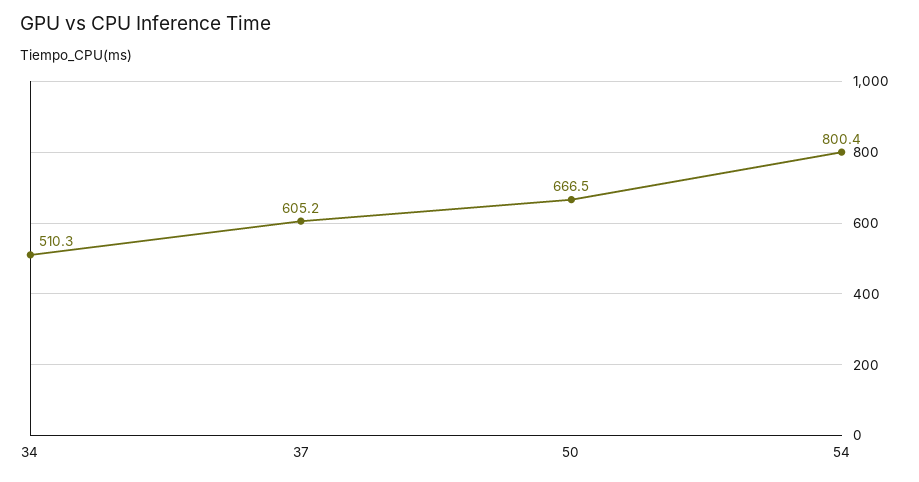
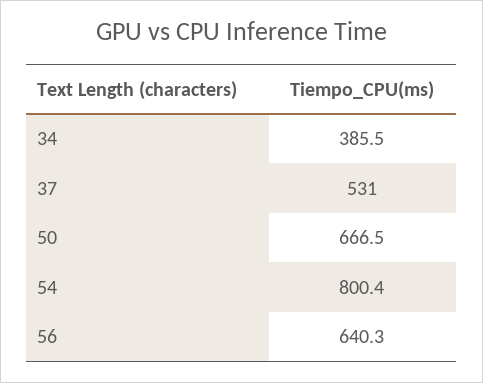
  {
-   "34": 510.3,
+   "34": 385.5,
-   "37": 605.2,
+   "37": 531,
    "50": 666.5,
-   "54": 800.4
+   "54": 800.4,
+   "56": 640.3
  }

